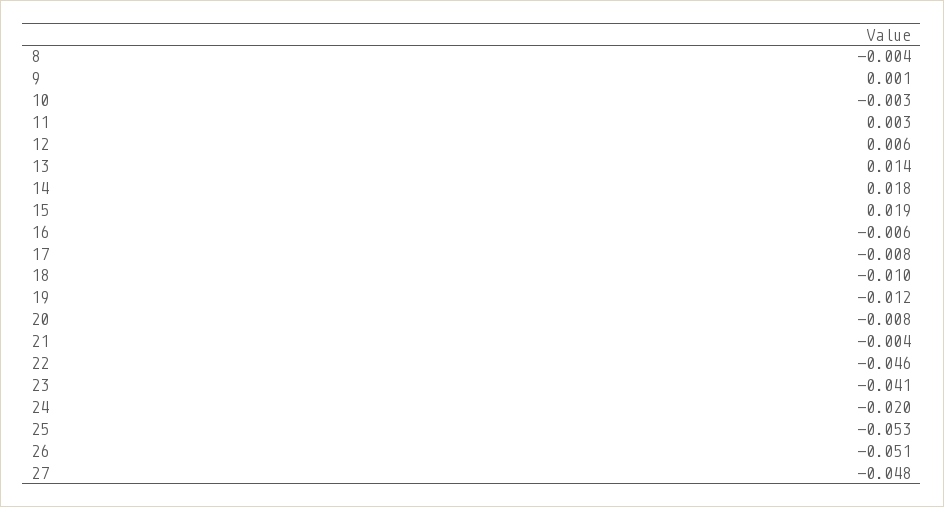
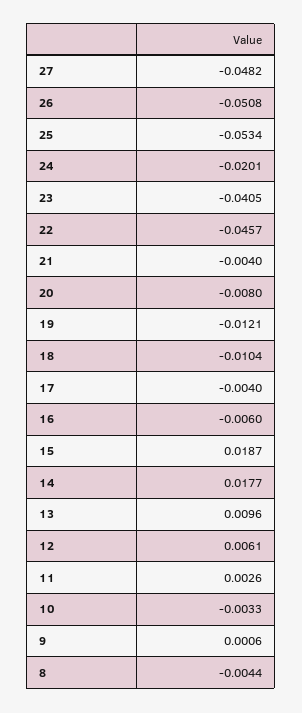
  {
    "8": -0.0044,
    "9": 0.0006,
    "10": -0.0033,
    "11": 0.0026,
    "12": 0.0061,
-   "13": 0.014,
+   "13": 0.0096,
    "14": 0.0177,
    "15": 0.0187,
    "16": -0.006,
-   "17": -0.008,
+   "17": -0.004,
    "18": -0.0104,
    "19": -0.0121,
    "20": -0.008,
    "21": -0.004,
    "22": -0.0457,
    "23": -0.0405,
    "24": -0.0201,
    "25": -0.0534,
    "26": -0.0508,
    "27": -0.0482
  }

